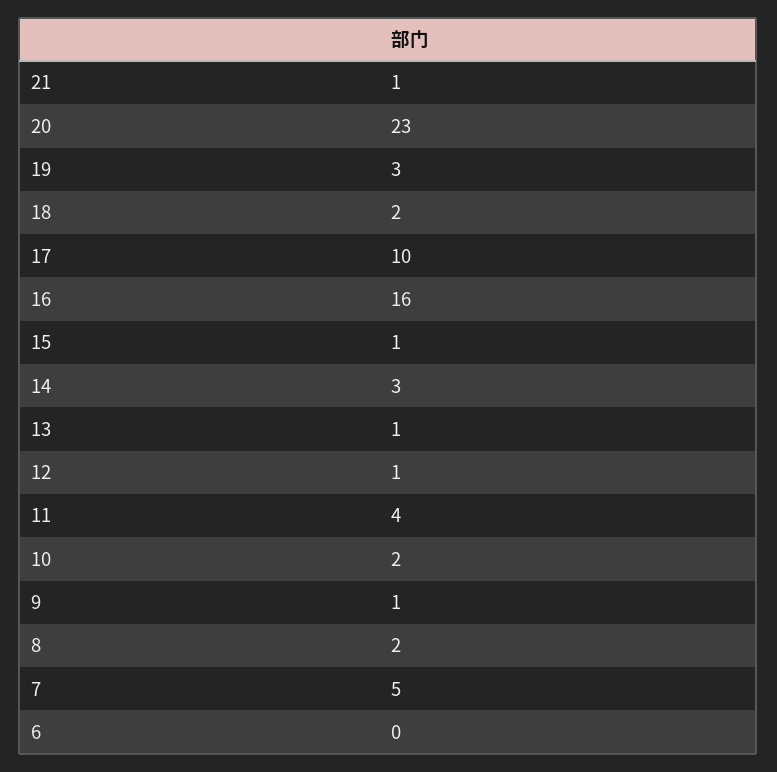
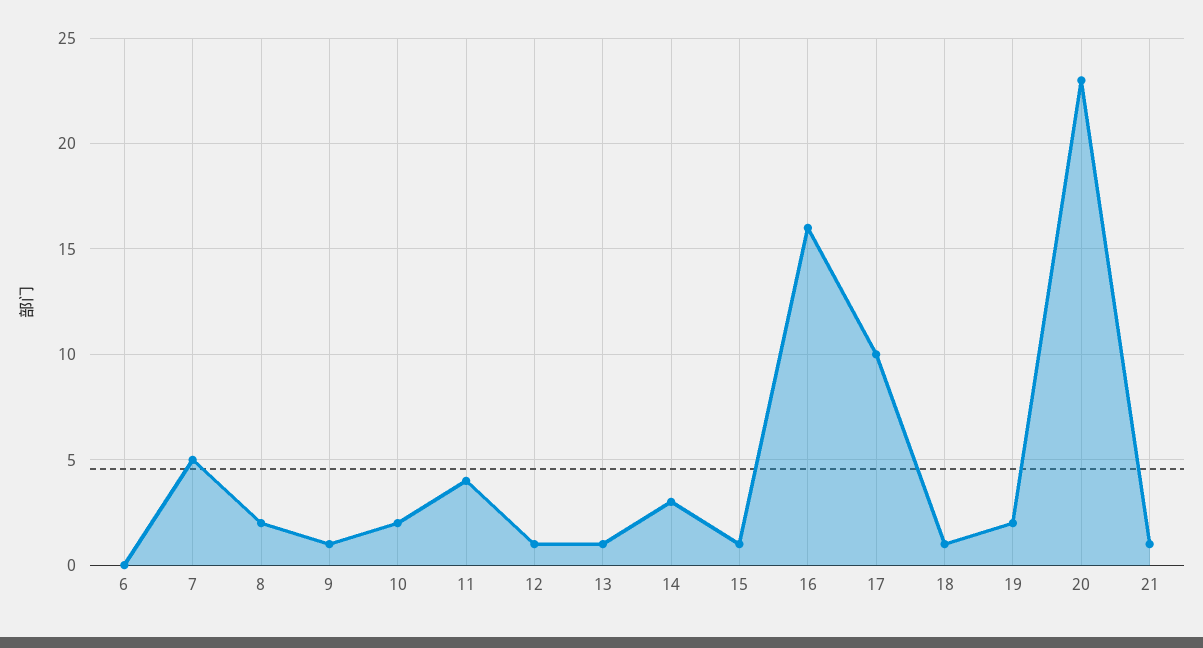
  {
    "21": 1,
    "20": 23,
-   "19": 3,
+   "19": 2,
-   "18": 2,
+   "18": 1,
    "17": 10,
    "16": 16,
    "15": 1,
    "14": 3,
    "13": 1,
    "12": 1,
    "11": 4,
    "10": 2,
    "9": 1,
    "8": 2,
    "7": 5,
    "6": 0
  }

